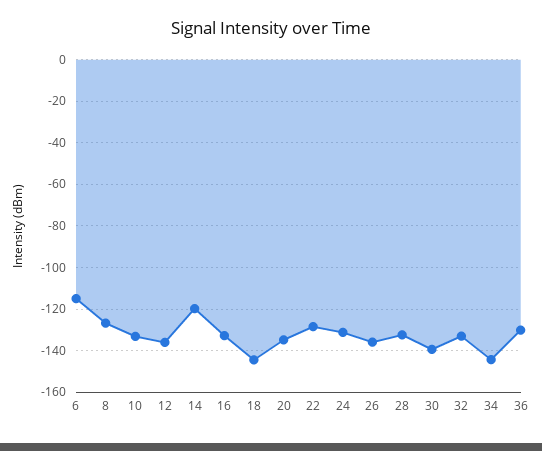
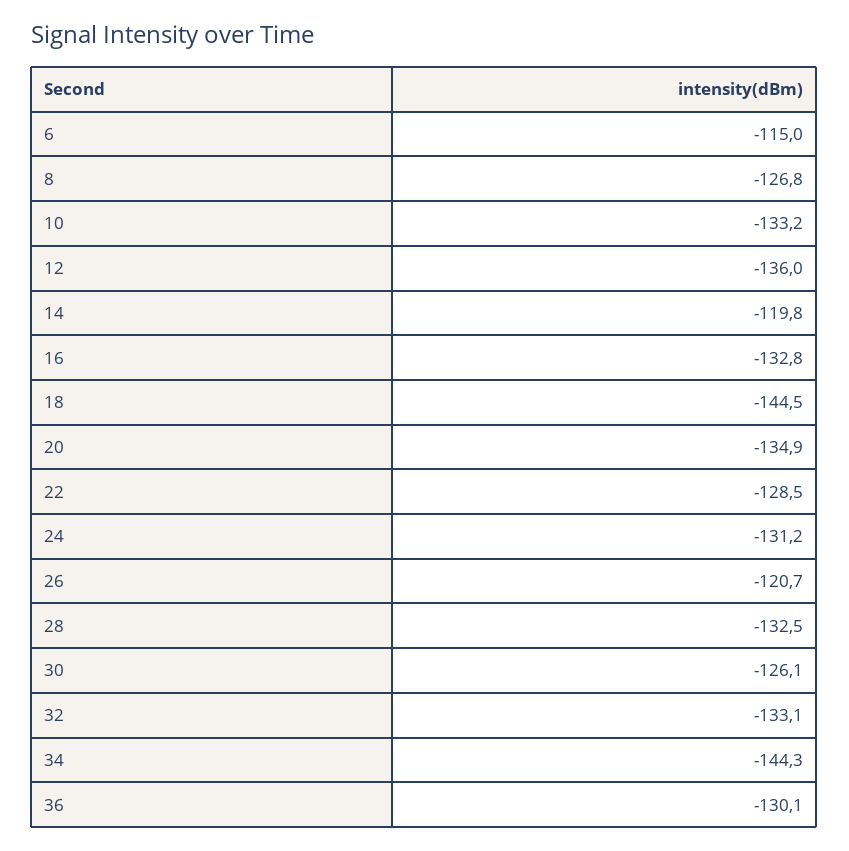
  {
    "6": -115,
    "8": -126.8,
    "10": -133.2,
    "12": -136,
    "14": -119.8,
    "16": -132.8,
    "18": -144.5,
    "20": -134.9,
    "22": -128.5,
    "24": -131.2,
-   "26": -135,
+   "26": -120.7,
    "28": -132.5,
-   "30": -140,
+   "30": -126.1,
    "32": -133.1,
    "34": -144.3,
    "36": -130.1
  }

